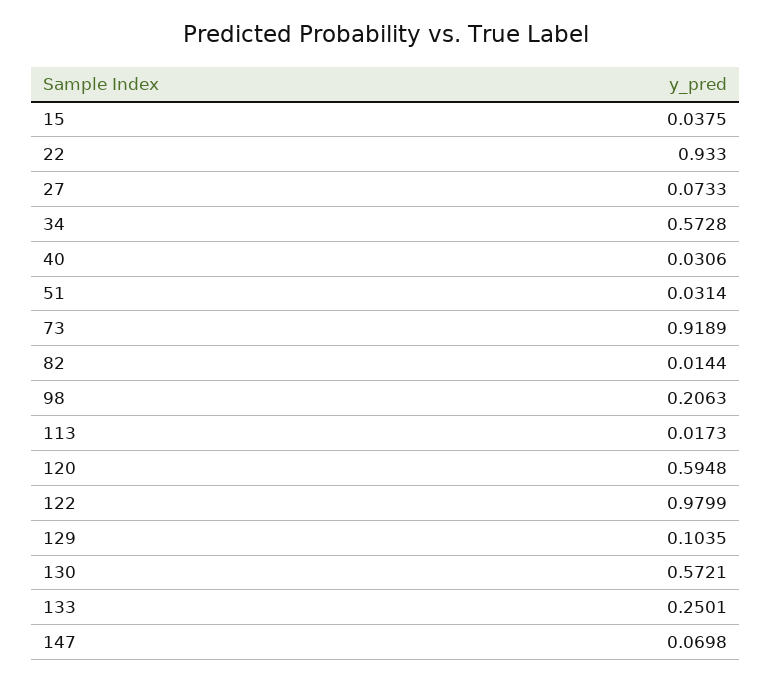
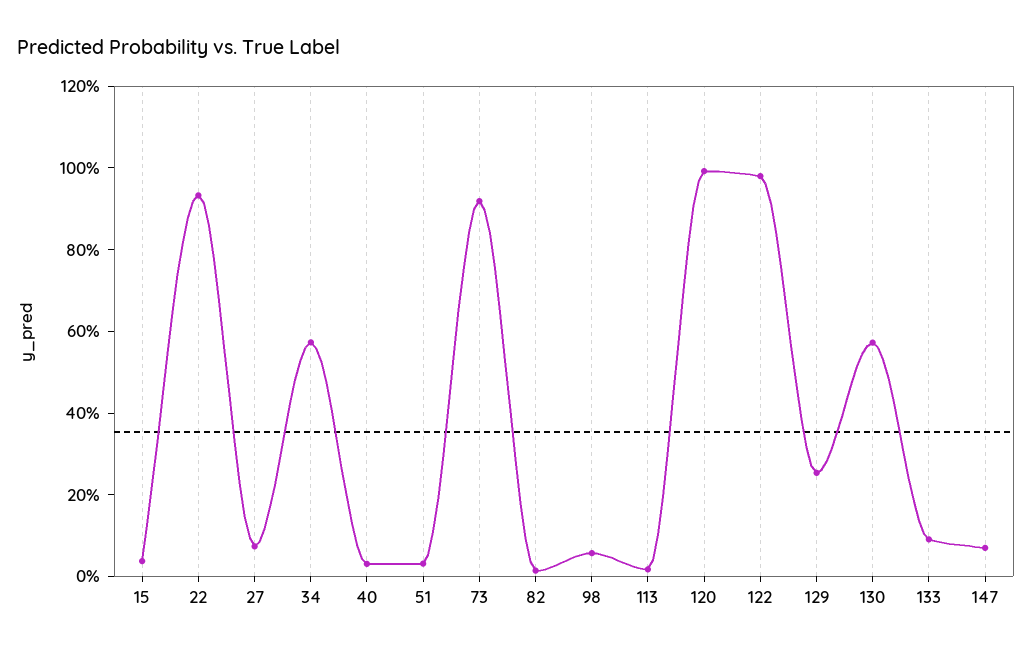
  {
    "15": 0.0375,
    "22": 0.933,
    "27": 0.0733,
    "34": 0.5728,
    "40": 0.0306,
    "51": 0.0314,
    "73": 0.9189,
    "82": 0.0144,
-   "98": 0.2063,
+   "98": 0.05,
    "113": 0.0173,
-   "120": 0.5948,
+   "120": 1,
    "122": 0.9799,
-   "129": 0.1035,
+   "129": 0.25,
    "130": 0.5721,
-   "133": 0.2501,
+   "133": 0.1,
    "147": 0.0698
  }

